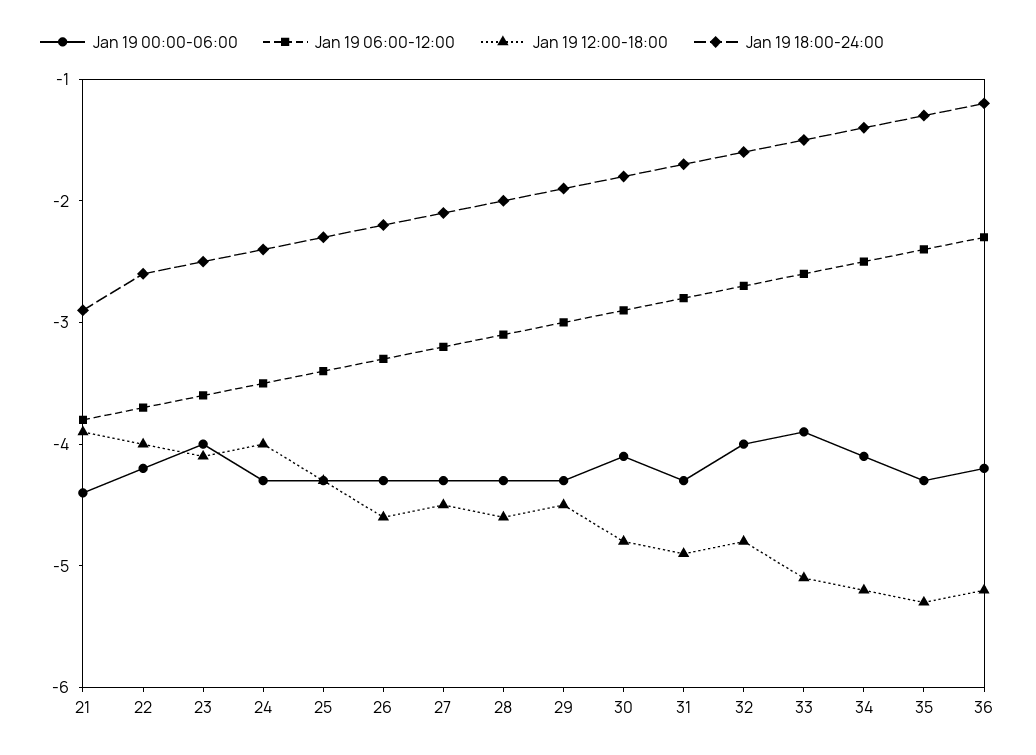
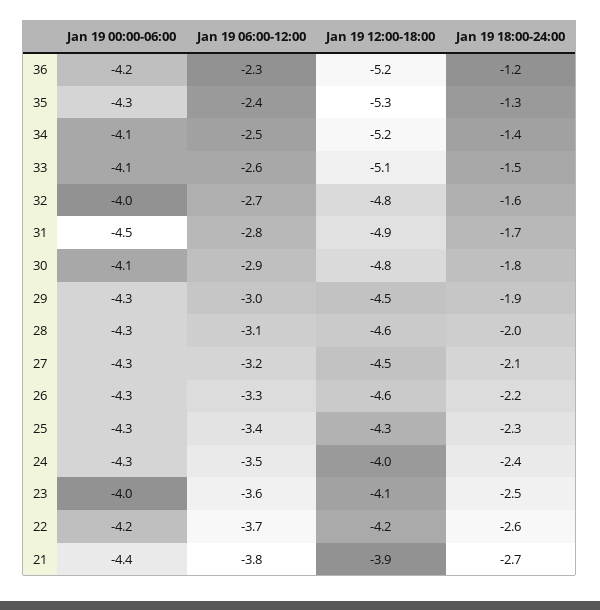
  {
    "Jan 19 00:00-06:00": {
      "21": -4.4,
      "22": -4.2,
      "23": -4,
      "24": -4.3,
      "25": -4.3,
      "26": -4.3,
      "27": -4.3,
      "28": -4.3,
      "29": -4.3,
      "30": -4.1,
-     "31": -4.3,
+     "31": -4.5,
      "32": -4,
-     "33": -3.9,
+     "33": -4.1,
      "34": -4.1,
      "35": -4.3,
      "36": -4.2
    },
    "Jan 19 06:00-12:00": {
      "21": -3.8,
      "22": -3.7,
      "23": -3.6,
      "24": -3.5,
      "25": -3.4,
      "26": -3.3,
      "27": -3.2,
      "28": -3.1,
      "29": -3,
      "30": -2.9,
      "31": -2.8,
      "32": -2.7,
      "33": -2.6,
      "34": -2.5,
      "35": -2.4,
      "36": -2.3
    },
    "Jan 19 12:00-18:00": {
      "21": -3.9,
-     "22": -4,
+     "22": -4.2,
      "23": -4.1,
      "24": -4,
      "25": -4.3,
      "26": -4.6,
      "27": -4.5,
      "28": -4.6,
      "29": -4.5,
      "30": -4.8,
      "31": -4.9,
      "32": -4.8,
      "33": -5.1,
      "34": -5.2,
      "35": -5.3,
      "36": -5.2
    },
    "Jan 19 18:00-24:00": {
-     "21": -2.9,
+     "21": -2.7,
      "22": -2.6,
      "23": -2.5,
      "24": -2.4,
      "25": -2.3,
      "26": -2.2,
      "27": -2.1,
      "28": -2,
      "29": -1.9,
      "30": -1.8,
      "31": -1.7,
      "32": -1.6,
      "33": -1.5,
      "34": -1.4,
      "35": -1.3,
      "36": -1.2
    }
  }

